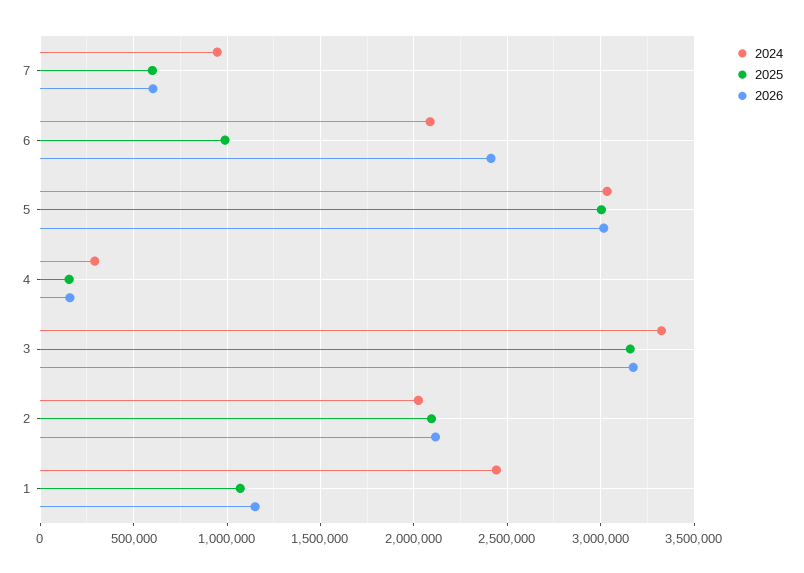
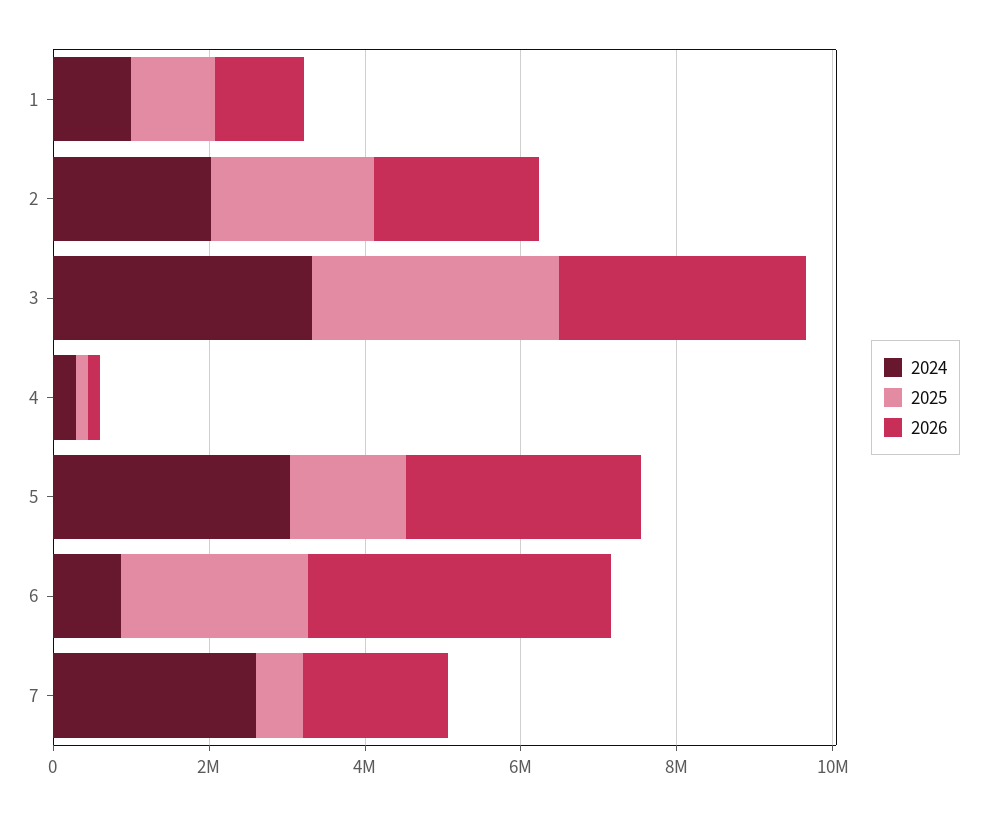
  {
    "2024": {
-     "7": 950000,
+     "7": 2500000,
-     "6": 2100000,
+     "6": 1000000,
      "5": 3050000,
      "4": 300000,
      "3": 3350000,
      "2": 2000000,
-     "1": 2450000
+     "1": 1000000
    },
    "2025": {
      "7": 600000,
-     "6": 1000000,
+     "6": 2500000,
-     "5": 3000000,
+     "5": 1500000,
      "4": 150000,
      "3": 3150000,
      "2": 2100000,
      "1": 1050000
    },
    "2026": {
-     "7": 600000,
+     "7": 2000000,
-     "6": 2400000,
+     "6": 4000000,
      "5": 3000000,
      "4": 150000,
      "3": 3150000,
      "2": 2100000,
      "1": 1150000
    }
  }

